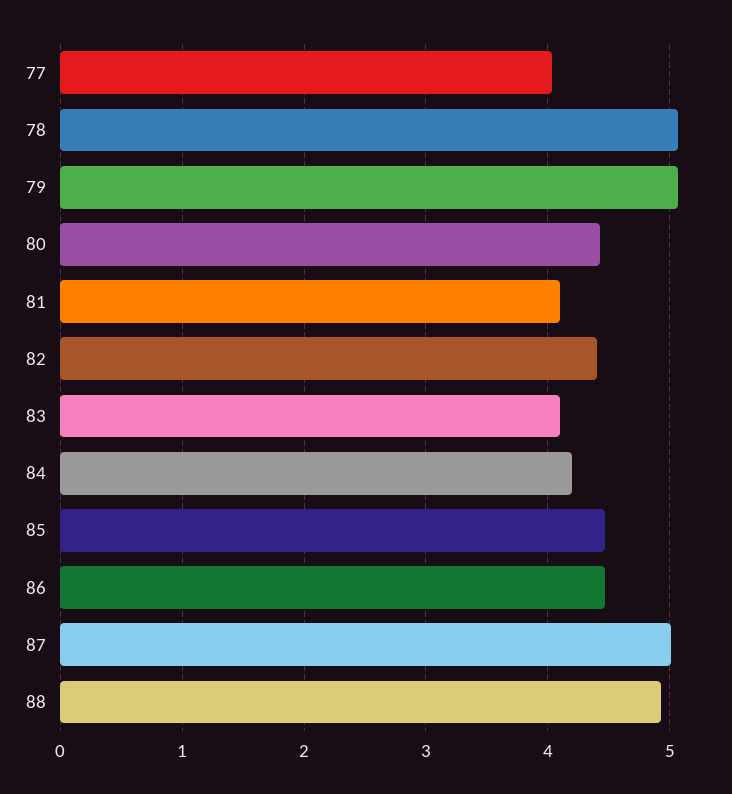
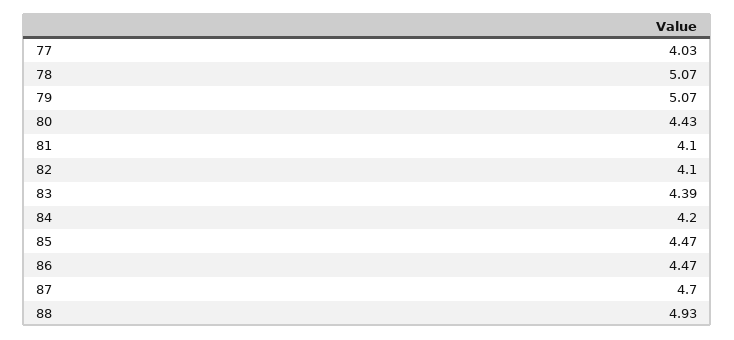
  {
    "77": 4.03,
    "78": 5.07,
    "79": 5.07,
    "80": 4.43,
    "81": 4.1,
-   "82": 4.4,
+   "82": 4.1,
-   "83": 4.1,
+   "83": 4.39,
    "84": 4.2,
    "85": 4.47,
    "86": 4.47,
-   "87": 5,
+   "87": 4.7,
    "88": 4.93
  }

